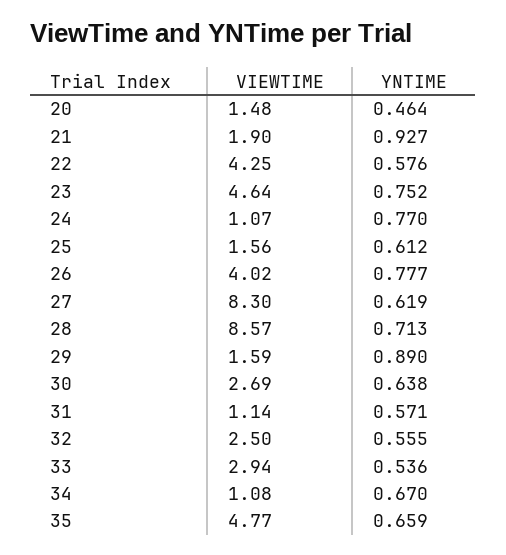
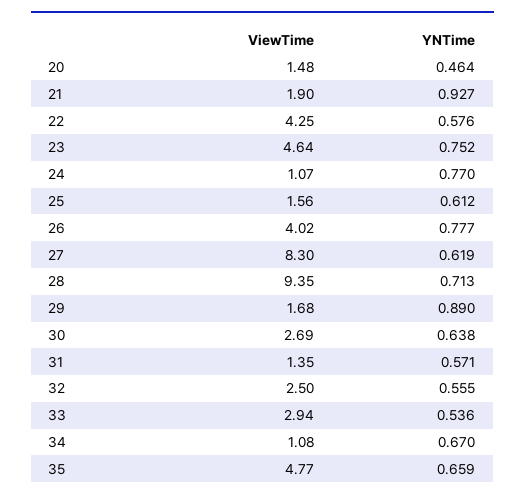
  {
    "VIEWTIME": {
      "20": 1.48,
      "21": 1.9,
      "22": 4.25,
      "23": 4.64,
      "24": 1.07,
      "25": 1.56,
      "26": 4.02,
      "27": 8.3,
-     "28": 8.57,
+     "28": 9.35,
-     "29": 1.59,
+     "29": 1.68,
      "30": 2.69,
-     "31": 1.14,
+     "31": 1.35,
      "32": 2.5,
      "33": 2.94,
      "34": 1.08,
      "35": 4.77
    },
    "YNTIME": {
      "20": 0.464,
      "21": 0.927,
      "22": 0.576,
      "23": 0.752,
      "24": 0.77,
      "25": 0.612,
      "26": 0.777,
      "27": 0.619,
      "28": 0.713,
      "29": 0.89,
      "30": 0.638,
      "31": 0.571,
      "32": 0.555,
      "33": 0.536,
      "34": 0.67,
      "35": 0.659
    }
  }

